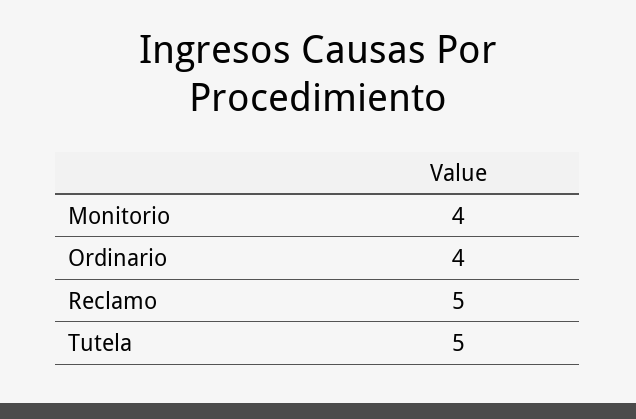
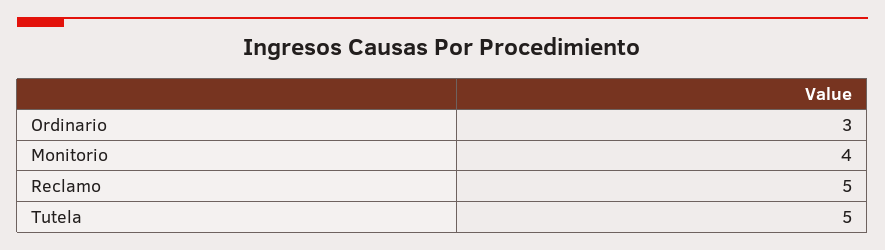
  {
    "Monitorio": 4,
-   "Ordinario": 4,
+   "Ordinario": 3,
    "Reclamo": 5,
    "Tutela": 5
  }

